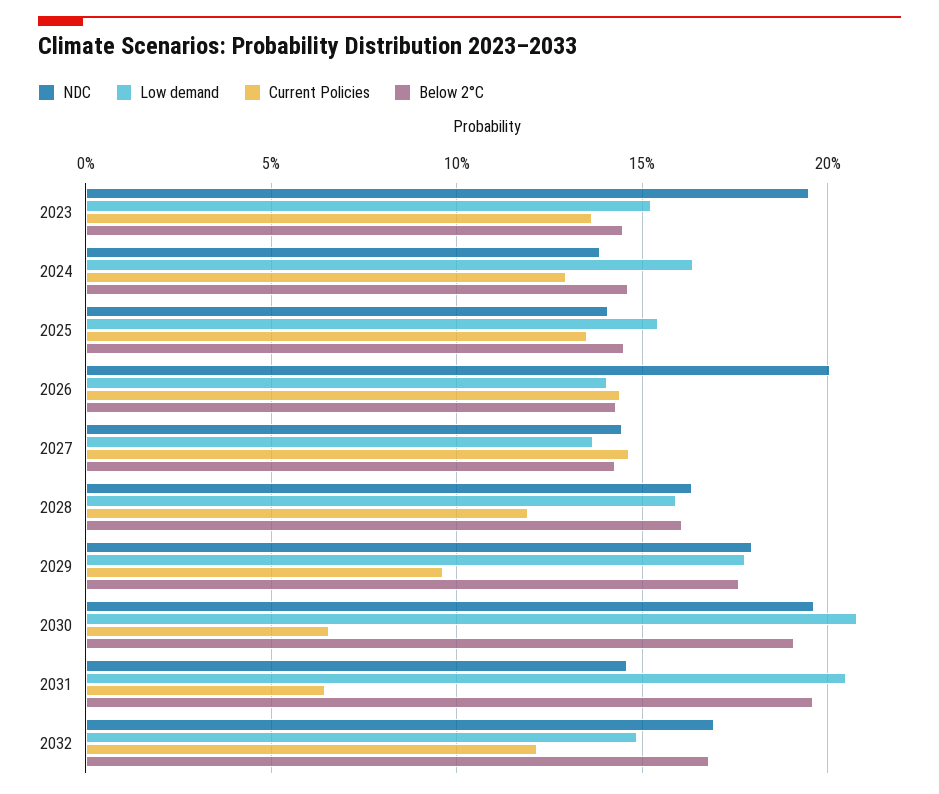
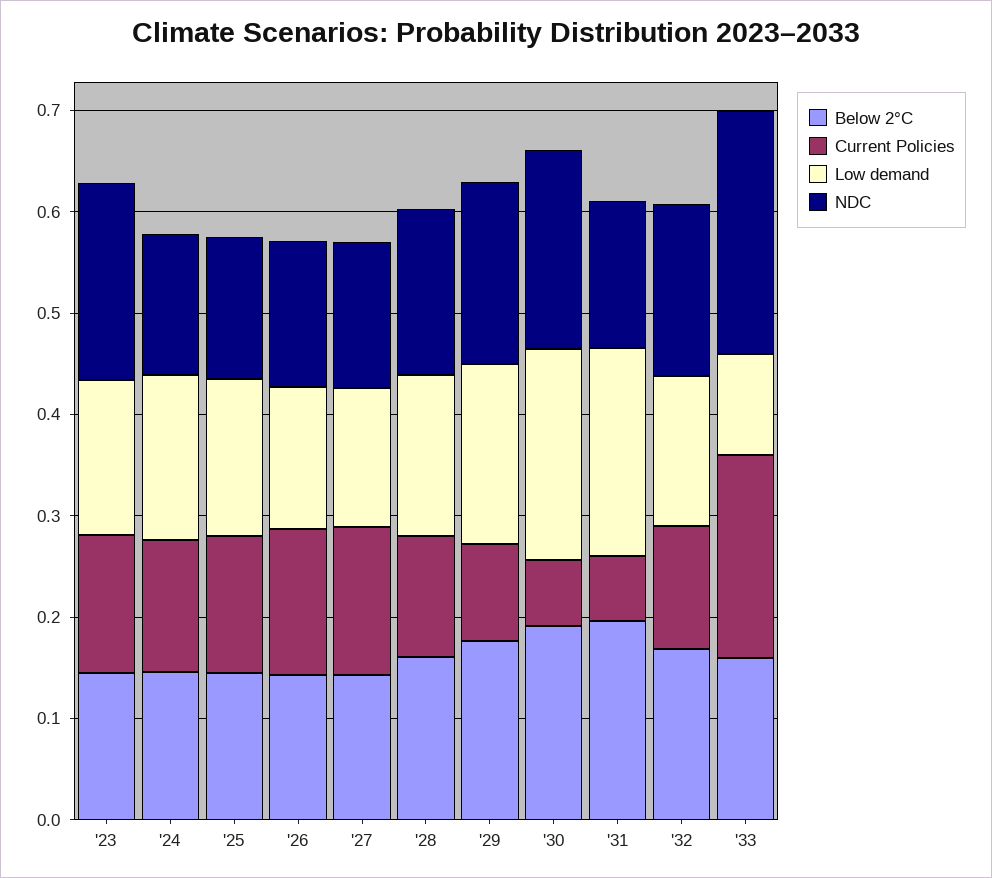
  {
    "NDC": {
      "2023": 0.195,
      "2024": 0.14,
      "2025": 0.14,
-     "2026": 0.2,
+     "2026": 0.14,
      "2027": 0.145,
      "2028": 0.165,
      "2029": 0.18,
      "2030": 0.195,
      "2031": 0.145,
-     "2032": 0.17
+     "2032": 0.17,
+     "'33": 0.24
    },
    "Low demand": {
      "2023": 0.15,
      "2024": 0.165,
      "2025": 0.155,
      "2026": 0.14,
      "2027": 0.135,
      "2028": 0.16,
      "2029": 0.18,
      "2030": 0.21,
      "2031": 0.205,
-     "2032": 0.15
+     "2032": 0.15,
+     "'33": 0.1
    },
    "Current Policies": {
      "2023": 0.135,
      "2024": 0.13,
      "2025": 0.135,
      "2026": 0.145,
      "2027": 0.145,
      "2028": 0.12,
      "2029": 0.095,
      "2030": 0.065,
      "2031": 0.065,
-     "2032": 0.12
+     "2032": 0.12,
+     "'33": 0.2
    },
    "Below 2°C": {
      "2023": 0.145,
      "2024": 0.145,
      "2025": 0.145,
      "2026": 0.145,
      "2027": 0.145,
      "2028": 0.16,
      "2029": 0.175,
      "2030": 0.19,
      "2031": 0.195,
-     "2032": 0.17
+     "2032": 0.17,
+     "'33": 0.16
    }
  }

